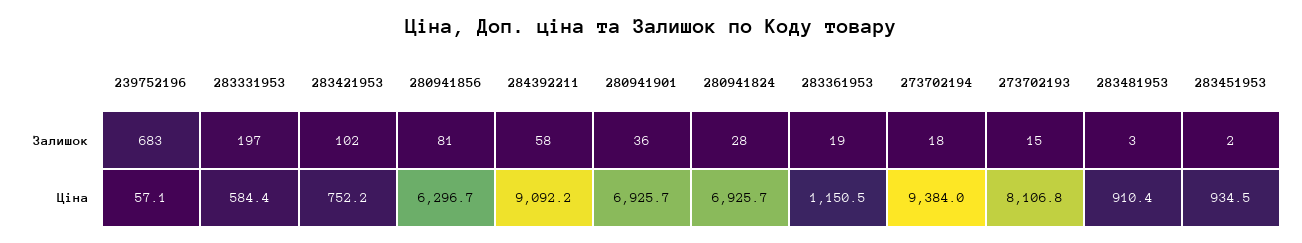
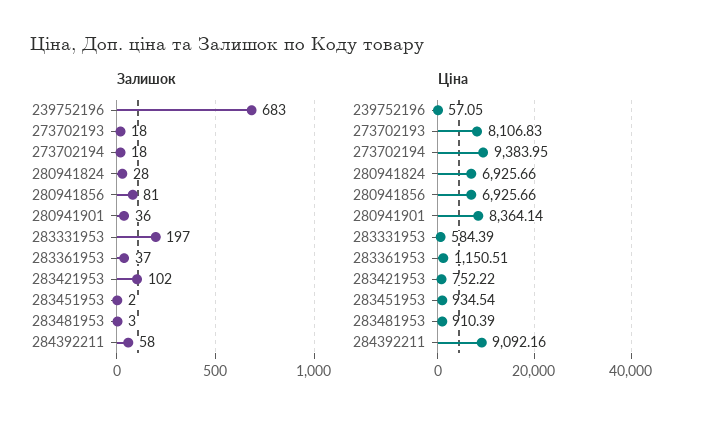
  {
    "Залишок": {
      "239752196": 683,
      "283331953": 197,
      "283421953": 102,
      "280941856": 81,
      "284392211": 58,
      "280941901": 36,
      "280941824": 28,
-     "283361953": 19,
+     "283361953": 37,
      "273702194": 18,
-     "273702193": 15,
+     "273702193": 18,
      "283481953": 3,
      "283451953": 2
    },
    "Ціна": {
      "239752196": 57.05,
      "283331953": 584.39,
      "283421953": 752.22,
-     "280941856": 6296.7,
+     "280941856": 6925.66,
      "284392211": 9092.16,
-     "280941901": 6925.7,
+     "280941901": 8364.14,
      "280941824": 6925.66,
      "283361953": 1150.51,
      "273702194": 9383.95,
      "273702193": 8106.83,
      "283481953": 910.39,
      "283451953": 934.54
    }
  }

